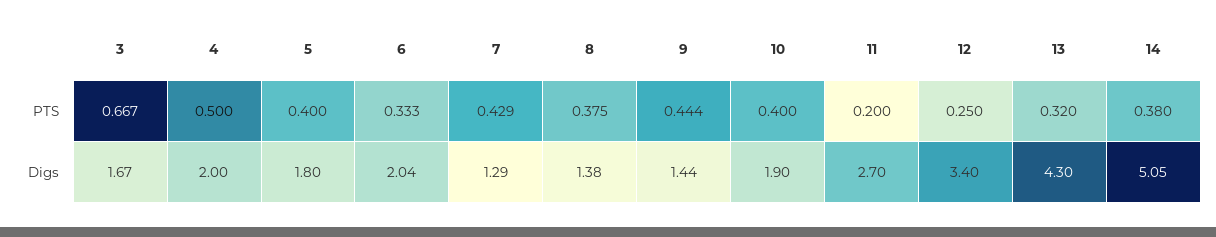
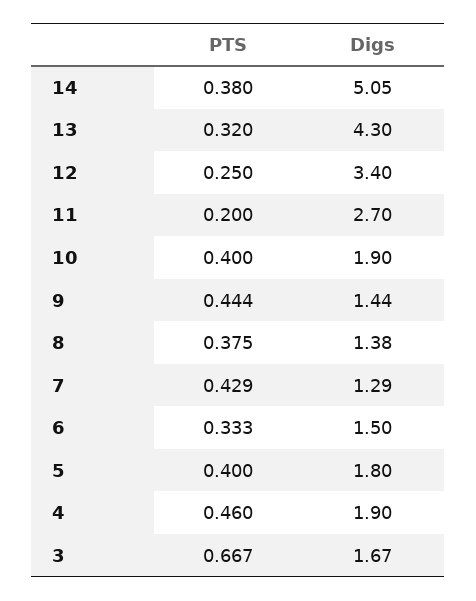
  {
    "3": {
      "PTS": 0.667,
      "Digs": 1.67
    },
    "4": {
-     "PTS": 0.5,
+     "PTS": 0.46,
-     "Digs": 2
+     "Digs": 1.9
    },
    "5": {
      "PTS": 0.4,
      "Digs": 1.8
    },
    "6": {
      "PTS": 0.333,
-     "Digs": 2.04
+     "Digs": 1.5
    },
    "7": {
      "PTS": 0.429,
      "Digs": 1.29
    },
    "8": {
      "PTS": 0.375,
      "Digs": 1.38
    },
    "9": {
      "PTS": 0.444,
      "Digs": 1.44
    },
    "10": {
      "PTS": 0.4,
      "Digs": 1.9
    },
    "11": {
      "PTS": 0.2,
      "Digs": 2.7
    },
    "12": {
      "PTS": 0.25,
      "Digs": 3.4
    },
    "13": {
      "PTS": 0.32,
      "Digs": 4.3
    },
    "14": {
      "PTS": 0.38,
      "Digs": 5.05
    }
  }

